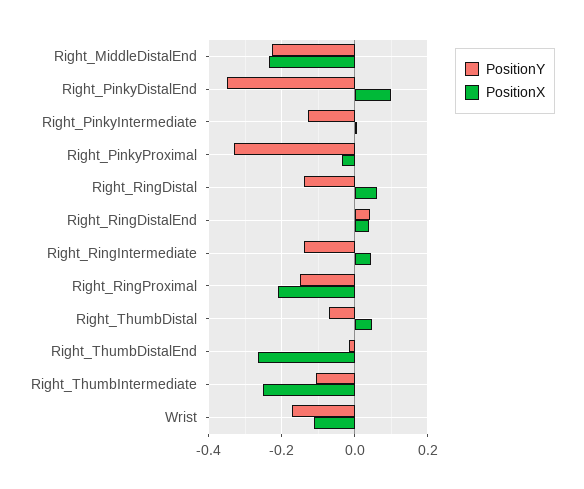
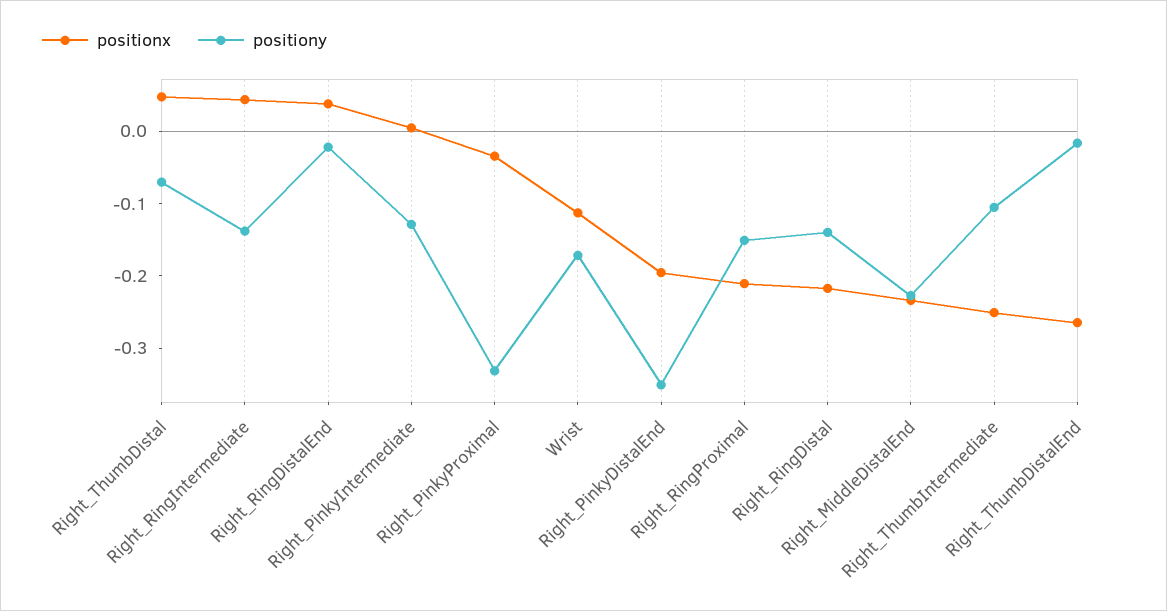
  {
    "PositionY": {
      "Right_MiddleDistalEnd": -0.22,
      "Right_PinkyDistalEnd": -0.36,
      "Right_PinkyIntermediate": -0.12,
      "Right_PinkyProximal": -0.34,
      "Right_RingDistal": -0.14,
-     "Right_RingDistalEnd": 0.04,
+     "Right_RingDistalEnd": -0.02,
      "Right_RingIntermediate": -0.14,
      "Right_RingProximal": -0.16,
      "Right_ThumbDistal": -0.08,
      "Right_ThumbDistalEnd": -0.02,
      "Right_ThumbIntermediate": -0.1,
      "Wrist": -0.18
    },
    "PositionX": {
      "Right_MiddleDistalEnd": -0.24,
-     "Right_PinkyDistalEnd": 0.1,
+     "Right_PinkyDistalEnd": -0.2,
      "Right_PinkyIntermediate": 0,
      "Right_PinkyProximal": -0.04,
-     "Right_RingDistal": 0.06,
+     "Right_RingDistal": -0.22,
      "Right_RingDistalEnd": 0.04,
      "Right_RingIntermediate": 0.04,
      "Right_RingProximal": -0.22,
      "Right_ThumbDistal": 0.04,
      "Right_ThumbDistalEnd": -0.26,
      "Right_ThumbIntermediate": -0.26,
      "Wrist": -0.12
    }
  }

